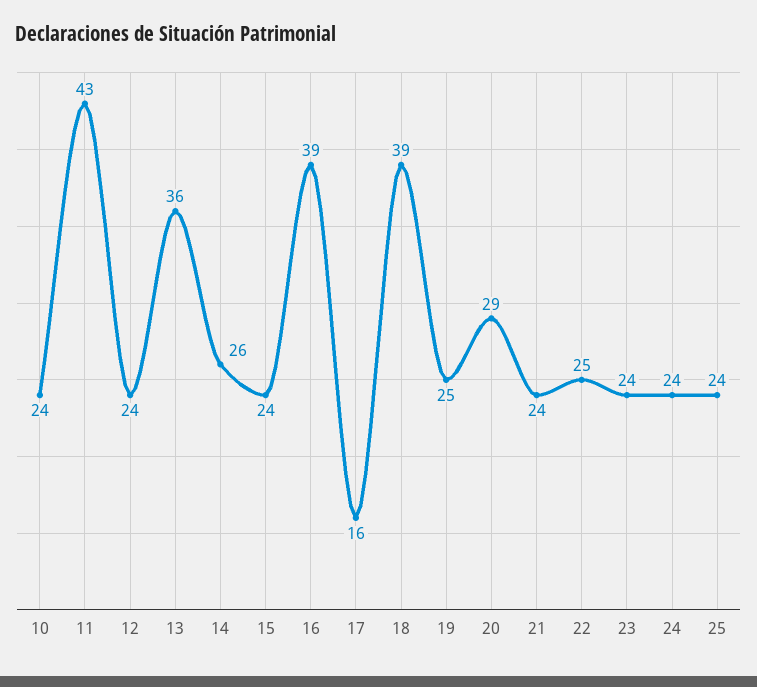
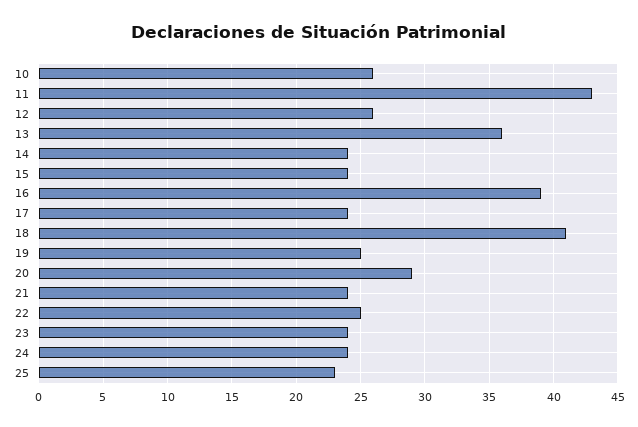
  {
-   "10": 24,
+   "10": 26,
    "11": 43,
-   "12": 24,
+   "12": 26,
    "13": 36,
-   "14": 26,
+   "14": 24,
    "15": 24,
    "16": 39,
-   "17": 16,
+   "17": 24,
-   "18": 39,
+   "18": 41,
    "19": 25,
    "20": 29,
    "21": 24,
    "22": 25,
    "23": 24,
    "24": 24,
-   "25": 24
+   "25": 23
  }

